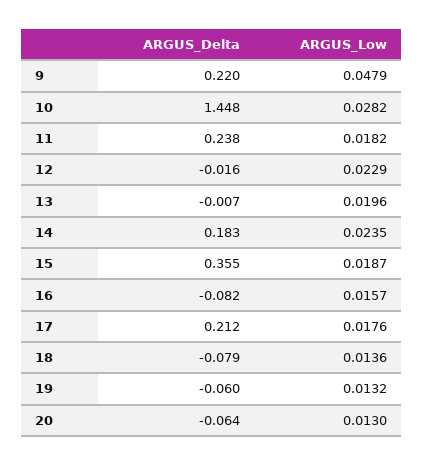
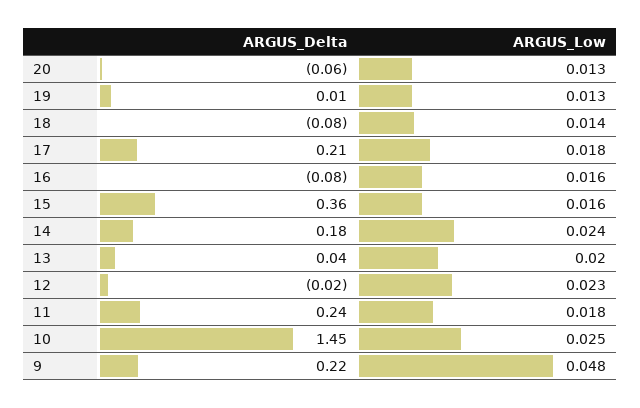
  {
    "ARGUS_Delta": {
      "9": 0.22,
      "10": 1.448,
      "11": 0.238,
      "12": -0.016,
-     "13": -0.007,
+     "13": 0.04,
      "14": 0.183,
      "15": 0.355,
      "16": -0.082,
      "17": 0.212,
      "18": -0.079,
-     "19": -0.06,
+     "19": 0.01,
      "20": -0.064
    },
    "ARGUS_Low": {
      "9": 0.0479,
-     "10": 0.0282,
+     "10": 0.025,
      "11": 0.0182,
      "12": 0.0229,
      "13": 0.0196,
      "14": 0.0235,
-     "15": 0.0187,
+     "15": 0.016,
      "16": 0.0157,
      "17": 0.0176,
      "18": 0.0136,
      "19": 0.0132,
      "20": 0.013
    }
  }

